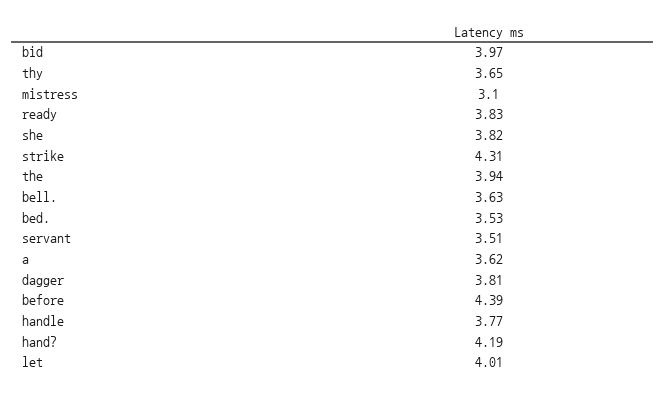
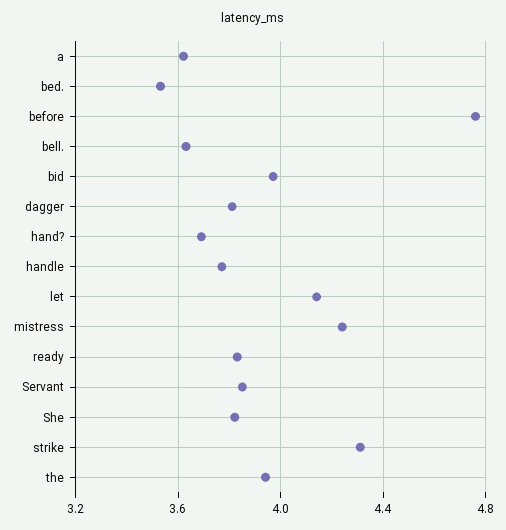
  {
    "bid": 3.97,
-   "thy": 3.65,
-   "mistress": 3.1,
+   "mistress": 4.25,
    "ready": 3.83,
    "she": 3.82,
    "strike": 4.31,
    "the": 3.94,
    "bell.": 3.63,
    "bed.": 3.53,
-   "servant": 3.51,
+   "servant": 3.85,
    "a": 3.62,
    "dagger": 3.81,
-   "before": 4.39,
+   "before": 4.75,
    "handle": 3.77,
-   "hand?": 4.19,
+   "hand?": 3.7,
-   "let": 4.01
+   "let": 4.15
  }

